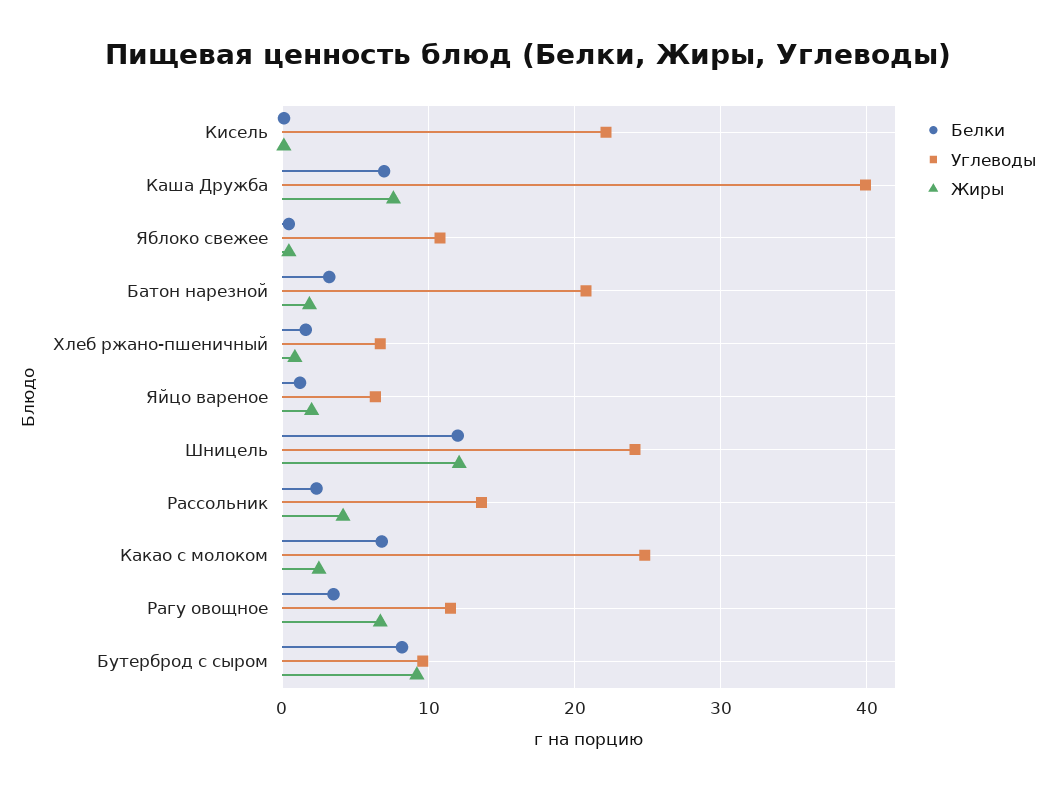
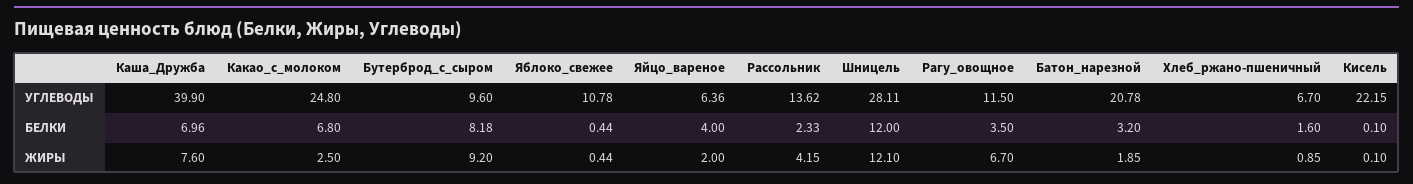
  {
    "Белки": {
      "Кисель": 0.1,
      "Каша Дружба": 6.96,
      "Яблоко свежее": 0.44,
      "Батон нарезной": 3.2,
      "Хлеб ржано-пшеничный": 1.6,
-     "Яйцо вареное": 1,
+     "Яйцо вареное": 4,
      "Шницель": 12,
      "Рассольник": 2.33,
      "Какао с молоком": 6.8,
      "Рагу овощное": 3.5,
      "Бутерброд с сыром": 8.18
    },
    "Углеводы": {
      "Кисель": 22.15,
      "Каша Дружба": 39.9,
      "Яблоко свежее": 10.78,
      "Батон нарезной": 20.78,
      "Хлеб ржано-пшеничный": 6.7,
      "Яйцо вареное": 6.36,
-     "Шницель": 24,
+     "Шницель": 28.11,
      "Рассольник": 13.62,
      "Какао с молоком": 24.8,
      "Рагу овощное": 11.5,
      "Бутерброд с сыром": 9.6
    },
    "Жиры": {
      "Кисель": 0.1,
      "Каша Дружба": 7.6,
      "Яблоко свежее": 0.44,
      "Батон нарезной": 1.85,
      "Хлеб ржано-пшеничный": 0.85,
      "Яйцо вареное": 2,
      "Шницель": 12.1,
      "Рассольник": 4.15,
      "Какао с молоком": 2.5,
      "Рагу овощное": 6.7,
      "Бутерброд с сыром": 9.2
    }
  }

